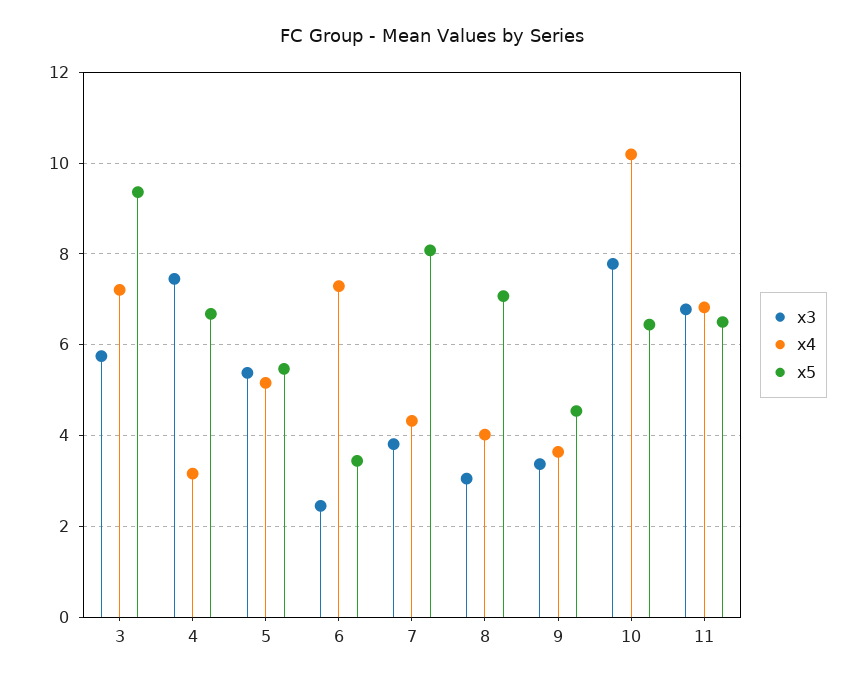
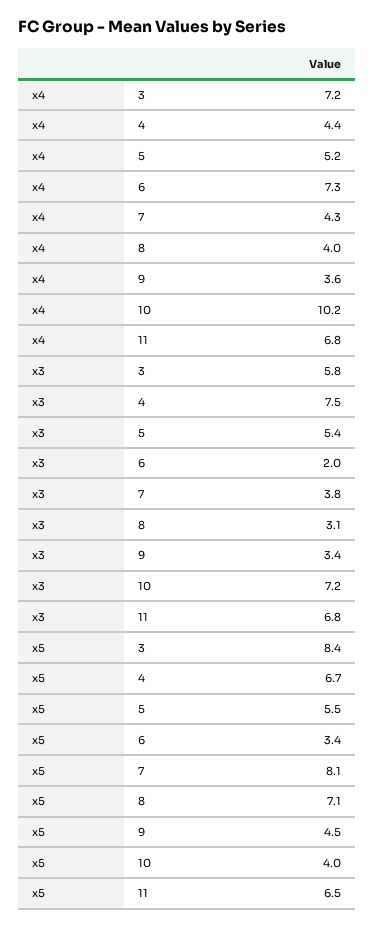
  {
    "x3": {
      "3": 5.8,
      "4": 7.5,
      "5": 5.4,
-     "6": 2.4,
+     "6": 2,
      "7": 3.8,
      "8": 3.1,
      "9": 3.4,
-     "10": 7.8,
+     "10": 7.2,
      "11": 6.8
    },
    "x4": {
      "3": 7.2,
-     "4": 3.2,
+     "4": 4.4,
      "5": 5.2,
      "6": 7.3,
      "7": 4.3,
      "8": 4,
      "9": 3.6,
      "10": 10.2,
      "11": 6.8
    },
    "x5": {
-     "3": 9.4,
+     "3": 8.4,
      "4": 6.7,
      "5": 5.5,
      "6": 3.4,
      "7": 8.1,
      "8": 7.1,
      "9": 4.5,
-     "10": 6.4,
+     "10": 4,
      "11": 6.5
    }
  }

